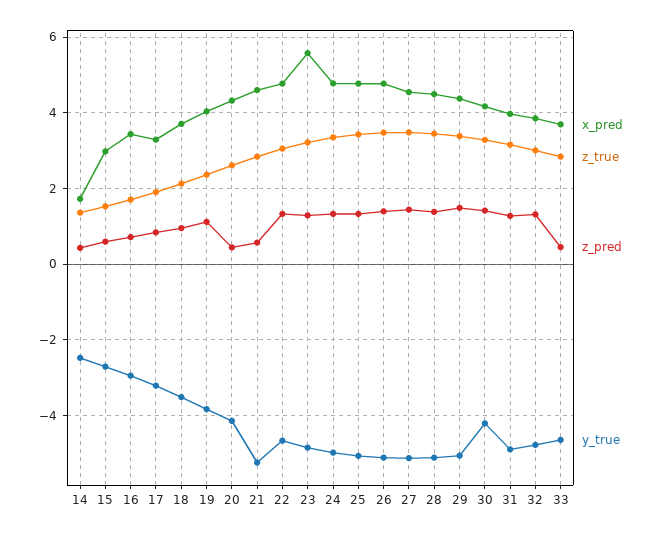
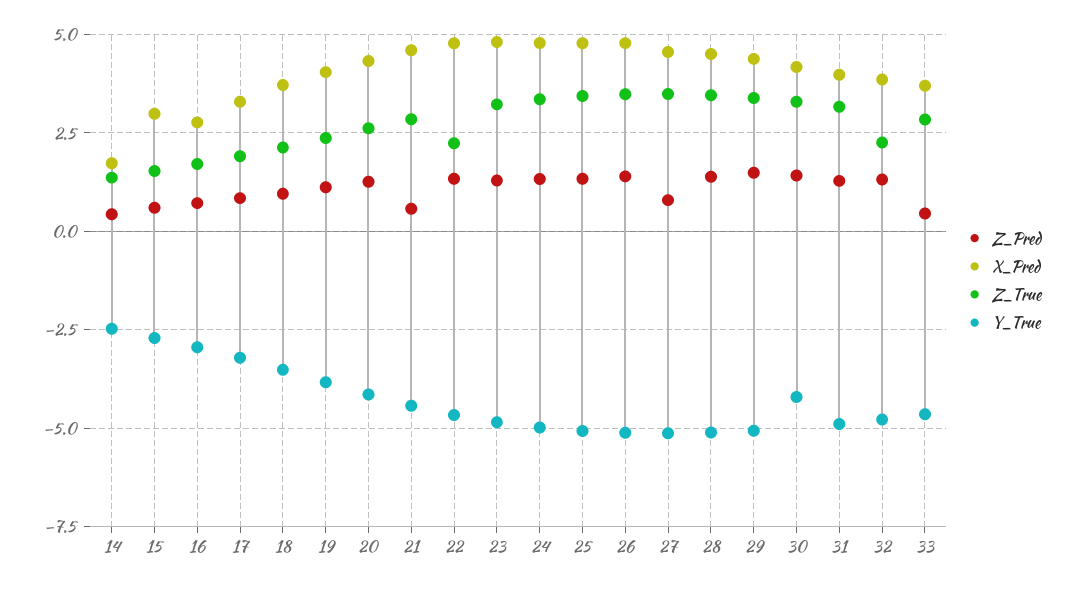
  {
    "x_pred": {
      "14": 1.8,
      "15": 3,
-     "16": 3.4,
+     "16": 2.75,
      "17": 3.2,
      "18": 3.8,
      "19": 4,
      "20": 4.4,
      "21": 4.6,
      "22": 4.8,
-     "23": 5.6,
+     "23": 4.75,
      "24": 4.8,
      "25": 4.8,
      "26": 4.8,
      "27": 4.6,
      "28": 4.4,
      "29": 4.4,
      "30": 4.2,
      "31": 4,
      "32": 3.8,
      "33": 3.6
    },
    "z_true": {
      "14": 1.4,
      "15": 1.6,
      "16": 1.8,
      "17": 2,
      "18": 2.2,
      "19": 2.4,
      "20": 2.6,
      "21": 2.8,
-     "22": 3,
+     "22": 2.25,
      "23": 3.2,
      "24": 3.4,
      "25": 3.4,
      "26": 3.4,
      "27": 3.4,
      "28": 3.4,
      "29": 3.4,
      "30": 3.2,
      "31": 3.2,
-     "32": 3,
+     "32": 2.25,
      "33": 2.8
    },
    "z_pred": {
      "14": 0.4,
      "15": 0.6,
      "16": 0.8,
      "17": 0.8,
      "18": 1,
      "19": 1.2,
-     "20": 0.4,
+     "20": 1.25,
      "21": 0.6,
      "22": 1.4,
      "23": 1.2,
      "24": 1.4,
      "25": 1.4,
      "26": 1.4,
-     "27": 1.4,
+     "27": 0.75,
      "28": 1.4,
      "29": 1.4,
      "30": 1.4,
      "31": 1.2,
      "32": 1.4,
      "33": 0.4
    },
    "y_true": {
      "14": -2.4,
      "15": -2.8,
      "16": -3,
      "17": -3.2,
      "18": -3.6,
      "19": -3.8,
      "20": -4.2,
-     "21": -5.2,
+     "21": -4.5,
      "22": -4.6,
      "23": -4.8,
      "24": -5,
      "25": -5,
      "26": -5.2,
      "27": -5.2,
      "28": -5.2,
      "29": -5,
      "30": -4.2,
      "31": -4.8,
      "32": -4.8,
      "33": -4.6
    }
  }

